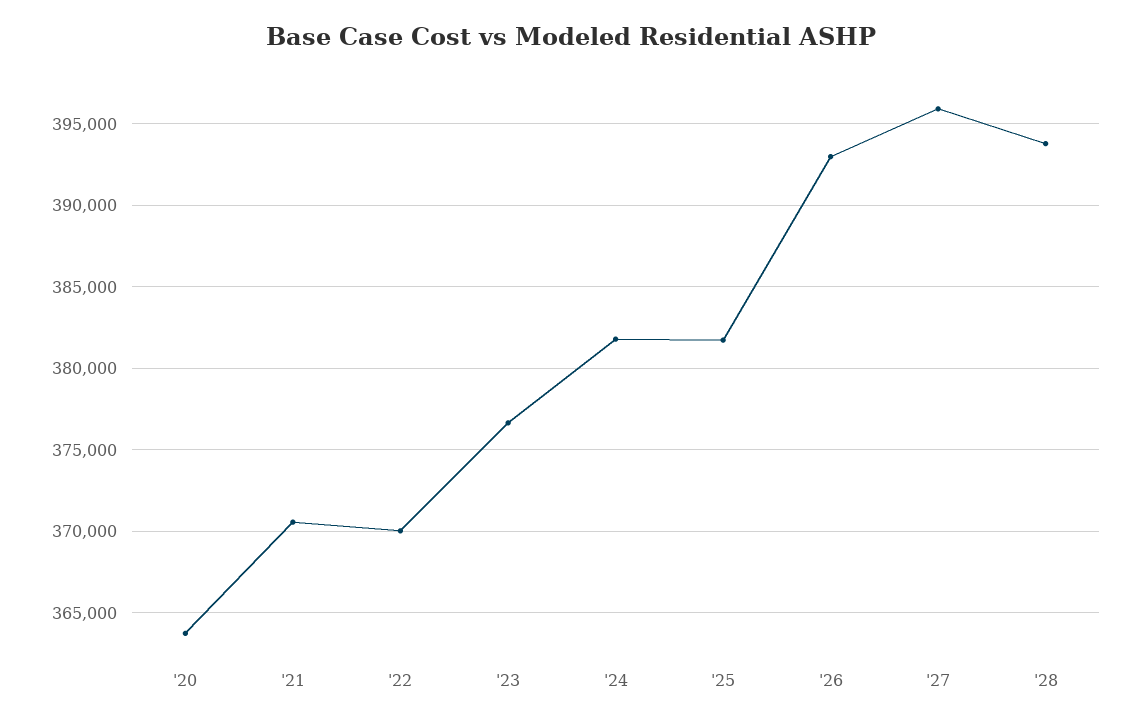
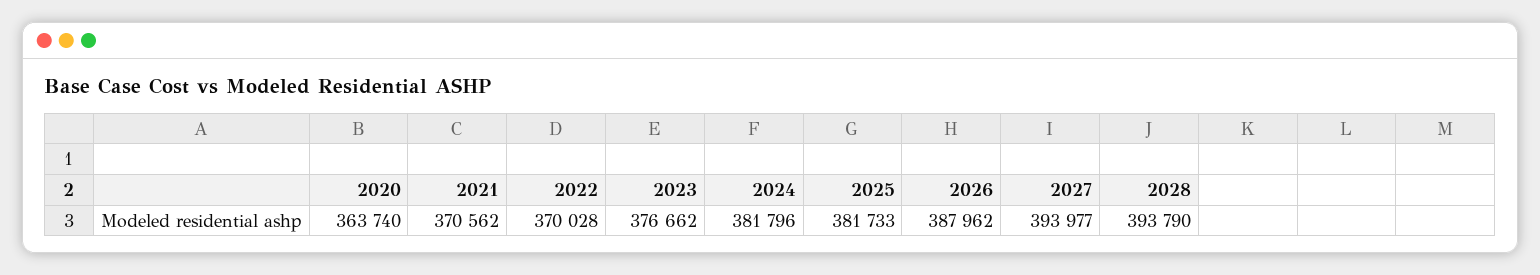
  {
    "'20": 363740,
    "'21": 370562,
    "'22": 370028,
    "'23": 376662,
    "'24": 381796,
    "'25": 381733,
-   "'26": 393000,
+   "'26": 387962,
-   "'27": 396000,
+   "'27": 393977,
    "'28": 393790
  }

